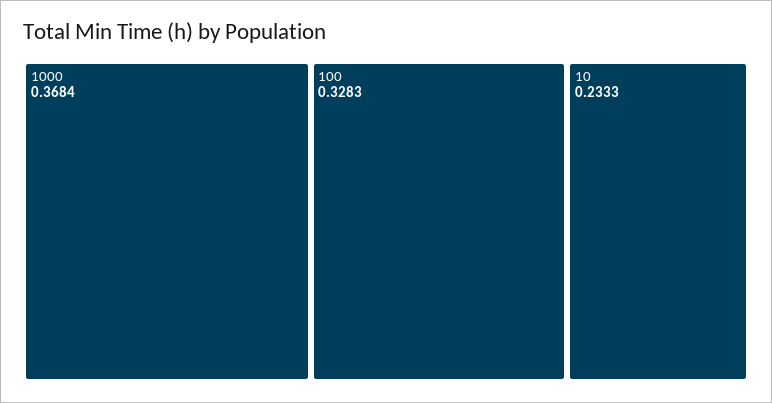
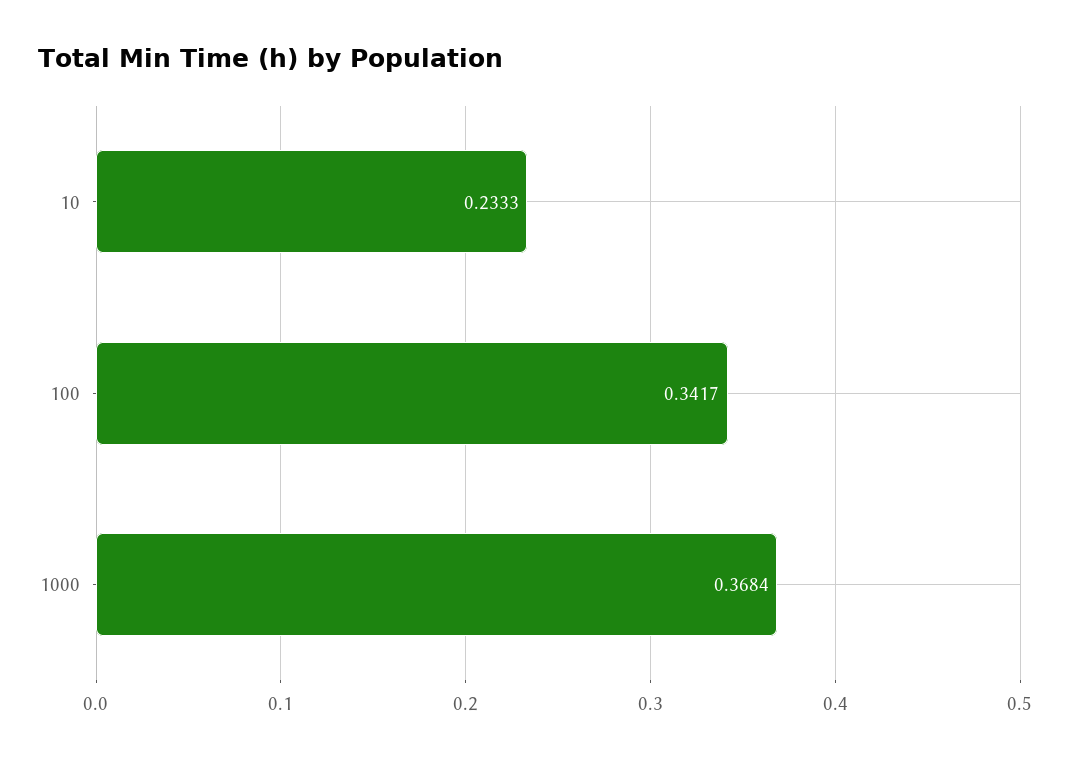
  {
    "1000": 0.3684,
-   "100": 0.3283,
+   "100": 0.3417,
    "10": 0.2333
  }

